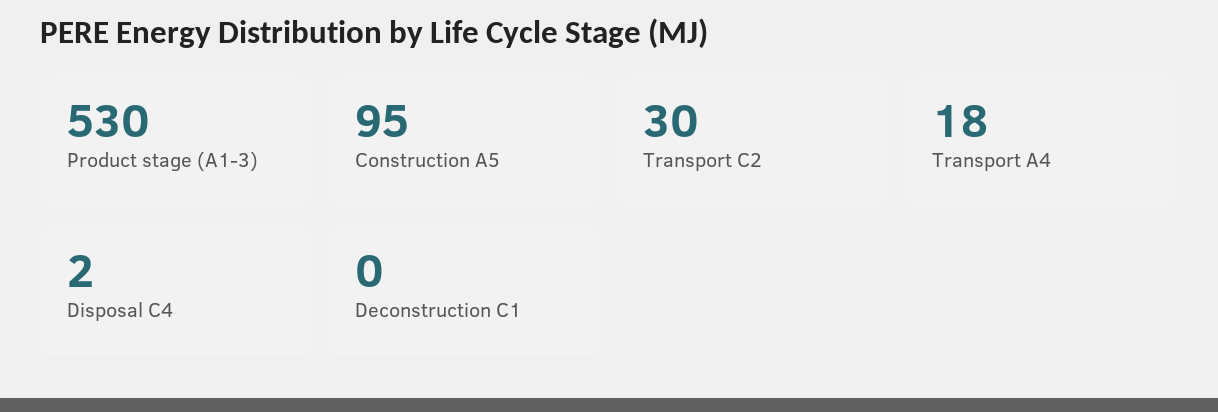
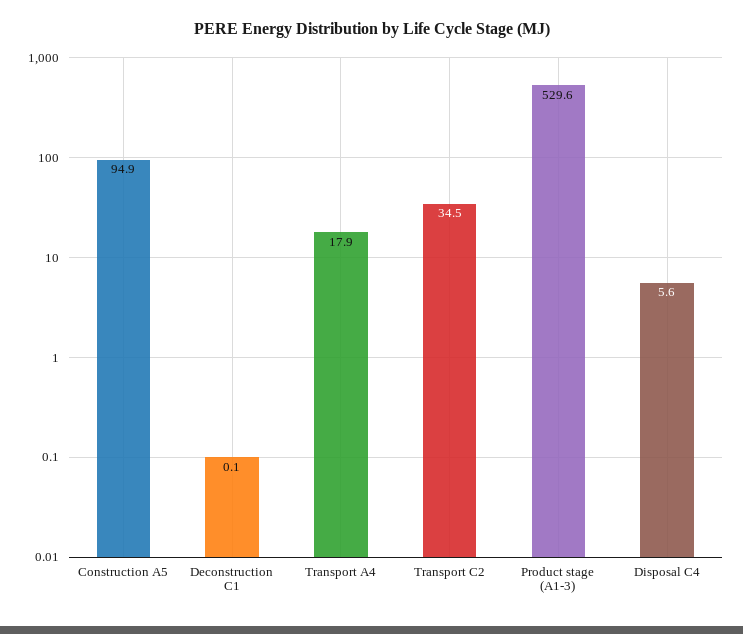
  {
    "Product stage (A1-3)": 529.6,
    "Construction A5": 94.9,
-   "Transport C2": 30,
+   "Transport C2": 34.5,
    "Transport A4": 17.9,
-   "Disposal C4": 2,
+   "Disposal C4": 5.6,
    "Deconstruction C1": 0.1
  }

